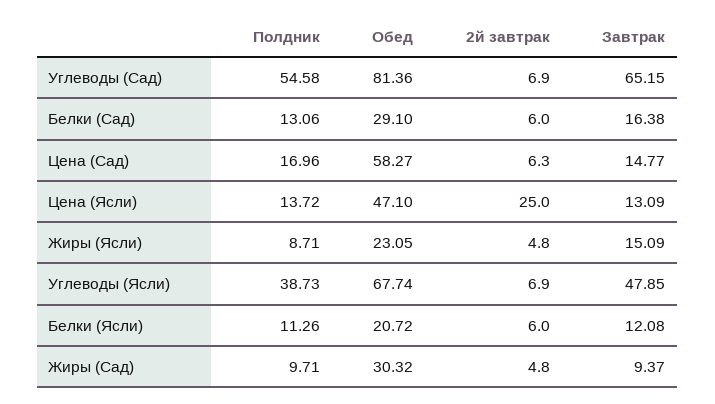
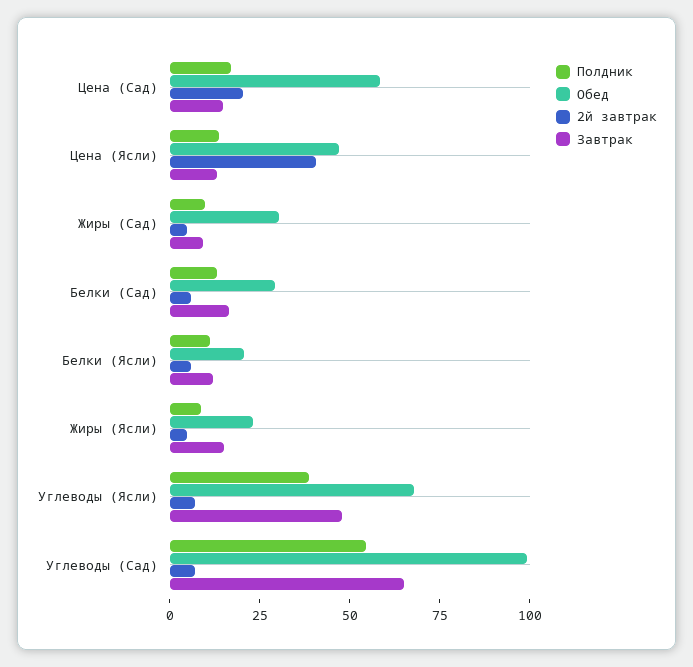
  {
    "Полдник": {
      "Углеводы (Сад)": 54.58,
      "Белки (Сад)": 13.06,
      "Цена (Сад)": 16.96,
      "Цена (Ясли)": 13.72,
      "Жиры (Ясли)": 8.71,
      "Углеводы (Ясли)": 38.73,
      "Белки (Ясли)": 11.26,
      "Жиры (Сад)": 9.71
    },
    "Обед": {
-     "Углеводы (Сад)": 81.36,
+     "Углеводы (Сад)": 100,
      "Белки (Сад)": 29.1,
      "Цена (Сад)": 58.27,
      "Цена (Ясли)": 47.1,
      "Жиры (Ясли)": 23.05,
      "Углеводы (Ясли)": 67.74,
      "Белки (Ясли)": 20.72,
      "Жиры (Сад)": 30.32
    },
    "2й завтрак": {
      "Углеводы (Сад)": 6.9,
      "Белки (Сад)": 6,
-     "Цена (Сад)": 6.3,
+     "Цена (Сад)": 20,
-     "Цена (Ясли)": 25,
+     "Цена (Ясли)": 40,
      "Жиры (Ясли)": 4.8,
      "Углеводы (Ясли)": 6.9,
      "Белки (Ясли)": 6,
      "Жиры (Сад)": 4.8
    },
    "Завтрак": {
      "Углеводы (Сад)": 65.15,
      "Белки (Сад)": 16.38,
      "Цена (Сад)": 14.77,
      "Цена (Ясли)": 13.09,
      "Жиры (Ясли)": 15.09,
      "Углеводы (Ясли)": 47.85,
      "Белки (Ясли)": 12.08,
      "Жиры (Сад)": 9.37
    }
  }

